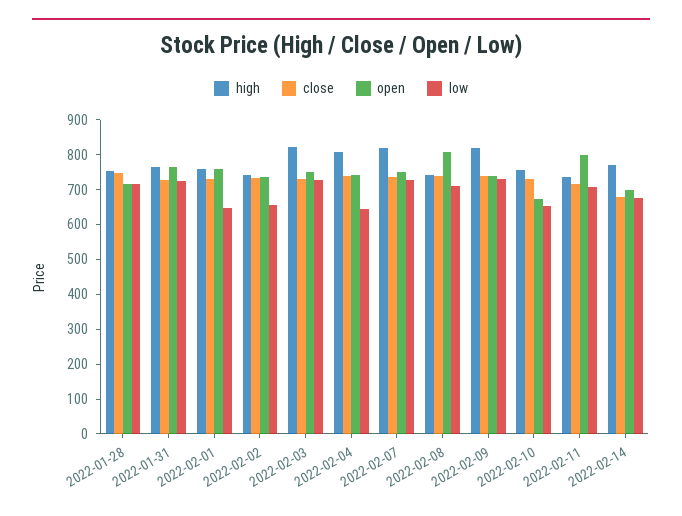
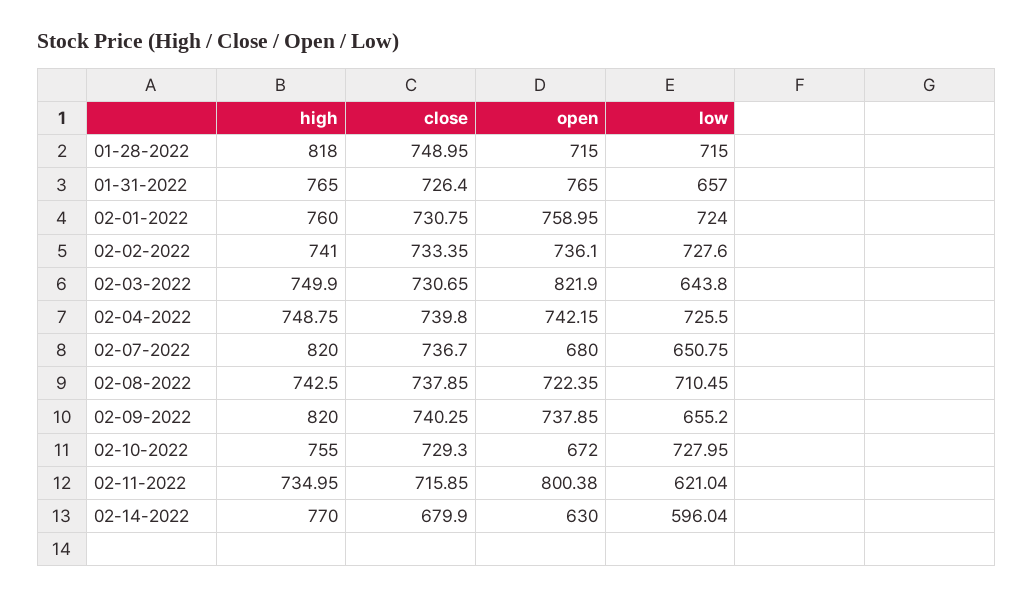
  {
    "high": {
-     "2022-01-28": 750,
+     "2022-01-28": 818,
      "2022-01-31": 765,
      "2022-02-01": 760,
      "2022-02-02": 741,
-     "2022-02-03": 825,
+     "2022-02-03": 749.9,
-     "2022-02-04": 800,
+     "2022-02-04": 748.75,
      "2022-02-07": 820,
      "2022-02-08": 742.5,
      "2022-02-09": 820,
      "2022-02-10": 755,
      "2022-02-11": 734.95,
      "2022-02-14": 770
    },
    "close": {
      "2022-01-28": 748.95,
      "2022-01-31": 726.4,
      "2022-02-01": 730.75,
      "2022-02-02": 733.35,
      "2022-02-03": 730.65,
      "2022-02-04": 739.8,
      "2022-02-07": 736.7,
      "2022-02-08": 737.85,
      "2022-02-09": 740.25,
      "2022-02-10": 729.3,
      "2022-02-11": 715.85,
      "2022-02-14": 679.9
    },
    "open": {
      "2022-01-28": 715,
      "2022-01-31": 765,
      "2022-02-01": 758.95,
      "2022-02-02": 736.1,
-     "2022-02-03": 750,
+     "2022-02-03": 821.9,
      "2022-02-04": 742.15,
-     "2022-02-07": 750,
+     "2022-02-07": 680,
-     "2022-02-08": 800,
+     "2022-02-08": 722.35,
      "2022-02-09": 737.85,
      "2022-02-10": 672,
      "2022-02-11": 800.38,
-     "2022-02-14": 700
+     "2022-02-14": 630
    },
    "low": {
      "2022-01-28": 715,
-     "2022-01-31": 725,
+     "2022-01-31": 657,
-     "2022-02-01": 650,
+     "2022-02-01": 724,
-     "2022-02-02": 650,
+     "2022-02-02": 727.6,
-     "2022-02-03": 725,
+     "2022-02-03": 643.8,
-     "2022-02-04": 650,
+     "2022-02-04": 725.5,
-     "2022-02-07": 725,
+     "2022-02-07": 650.75,
      "2022-02-08": 710.45,
-     "2022-02-09": 725,
+     "2022-02-09": 655.2,
-     "2022-02-10": 650,
+     "2022-02-10": 727.95,
-     "2022-02-11": 700,
+     "2022-02-11": 621.04,
-     "2022-02-14": 675
+     "2022-02-14": 596.04
    }
  }

